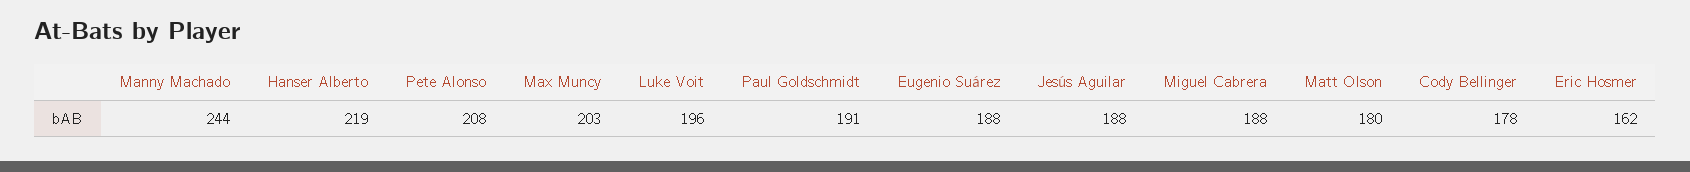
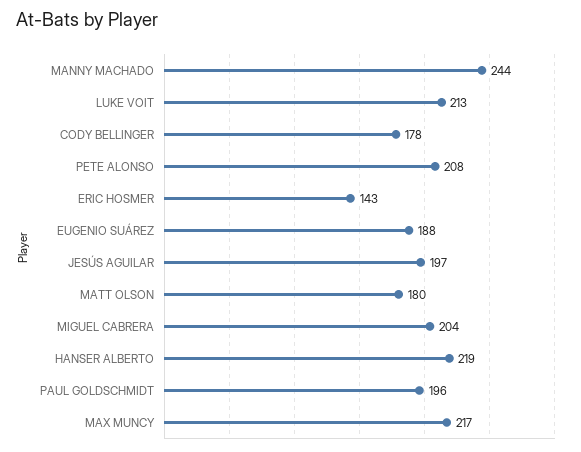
  {
    "Manny Machado": 244,
    "Hanser Alberto": 219,
    "Pete Alonso": 208,
-   "Max Muncy": 203,
+   "Max Muncy": 217,
-   "Luke Voit": 196,
+   "Luke Voit": 213,
-   "Paul Goldschmidt": 191,
+   "Paul Goldschmidt": 196,
    "Eugenio Suárez": 188,
-   "Jesús Aguilar": 188,
+   "Jesús Aguilar": 197,
-   "Miguel Cabrera": 188,
+   "Miguel Cabrera": 204,
    "Matt Olson": 180,
    "Cody Bellinger": 178,
-   "Eric Hosmer": 162
+   "Eric Hosmer": 143
  }

